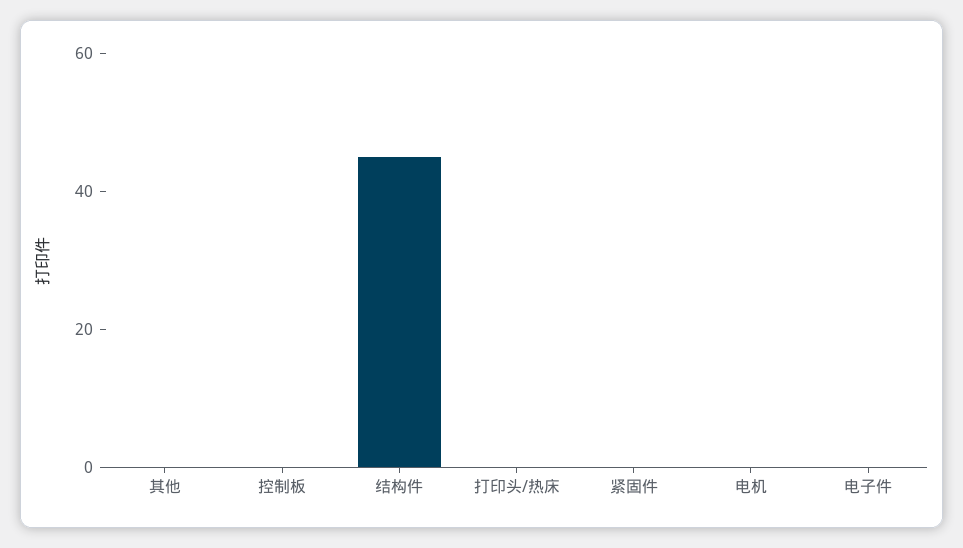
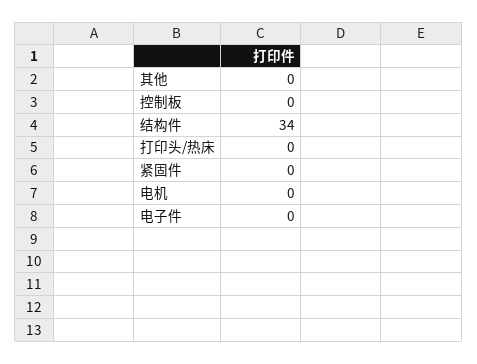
  {
    "其他": 0,
    "控制板": 0,
-   "结构件": 45,
+   "结构件": 34,
    "打印头/热床": 0,
    "紧固件": 0,
    "电机": 0,
    "电子件": 0
  }

